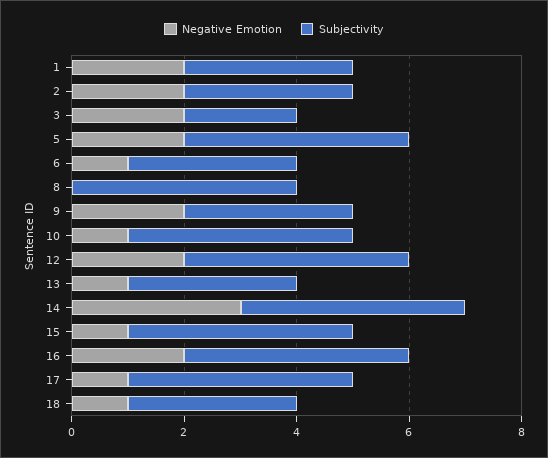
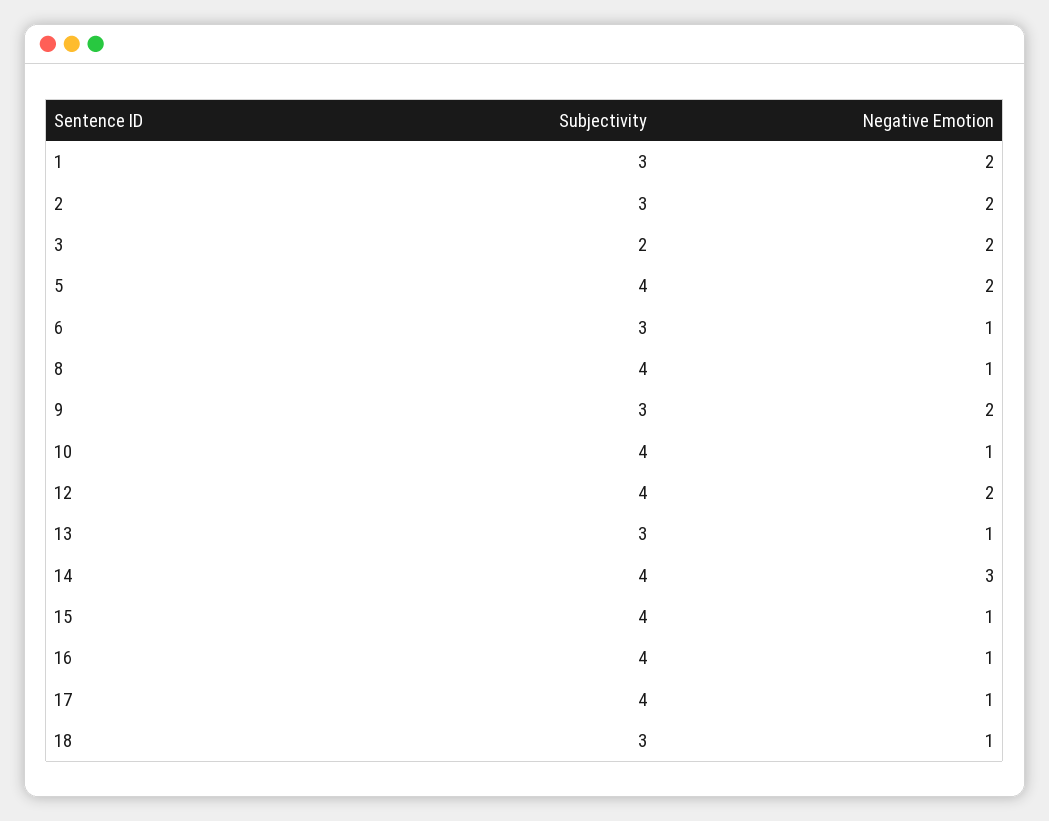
  {
    "Negative Emotion": {
      "1": 2,
      "2": 2,
      "3": 2,
      "5": 2,
      "6": 1,
-     "8": 0,
+     "8": 1,
      "9": 2,
      "10": 1,
      "12": 2,
      "13": 1,
      "14": 3,
      "15": 1,
-     "16": 2,
+     "16": 1,
      "17": 1,
      "18": 1
    },
    "Subjectivity": {
      "1": 3,
      "2": 3,
      "3": 2,
      "5": 4,
      "6": 3,
      "8": 4,
      "9": 3,
      "10": 4,
      "12": 4,
      "13": 3,
      "14": 4,
      "15": 4,
      "16": 4,
      "17": 4,
      "18": 3
    }
  }

